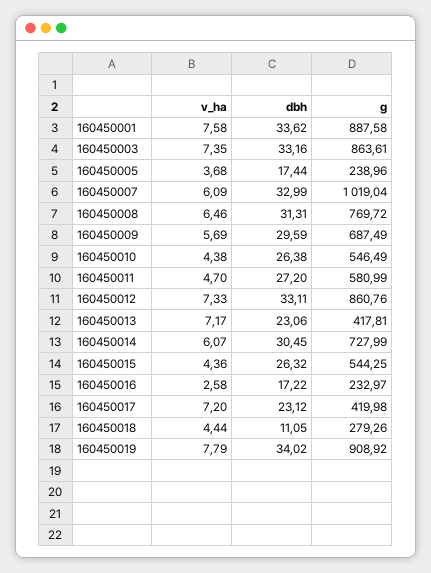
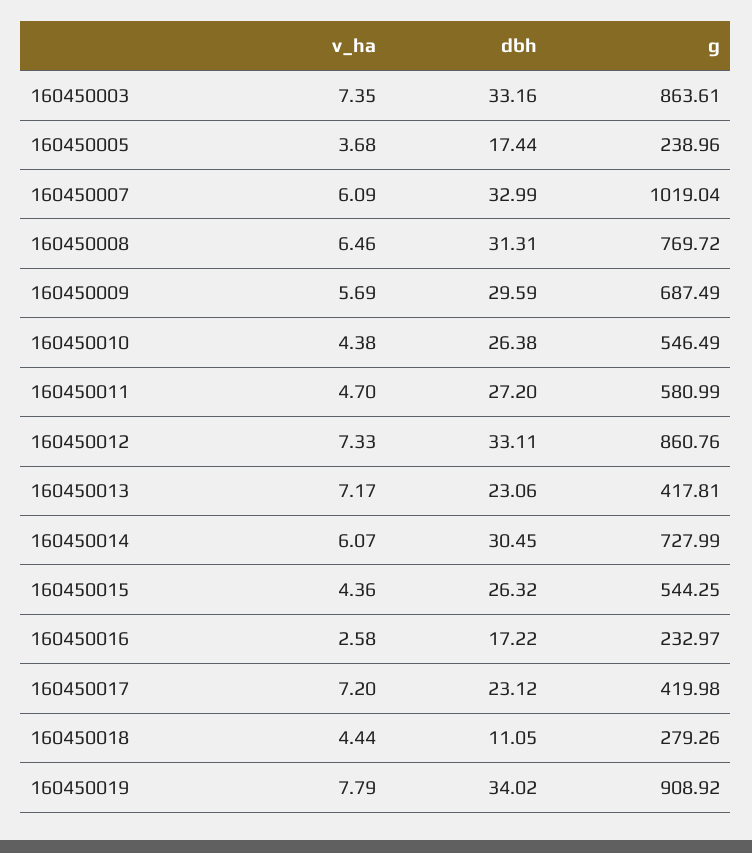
  {
    "v_ha": {
-     "160450001": 7.58,
      "160450003": 7.35,
      "160450005": 3.68,
      "160450007": 6.09,
      "160450008": 6.46,
      "160450009": 5.69,
      "160450010": 4.38,
      "160450011": 4.7,
      "160450012": 7.33,
      "160450013": 7.17,
      "160450014": 6.07,
      "160450015": 4.36,
      "160450016": 2.58,
      "160450017": 7.2,
      "160450018": 4.44,
      "160450019": 7.79
    },
    "dbh": {
-     "160450001": 33.62,
      "160450003": 33.16,
      "160450005": 17.44,
      "160450007": 32.99,
      "160450008": 31.31,
      "160450009": 29.59,
      "160450010": 26.38,
      "160450011": 27.2,
      "160450012": 33.11,
      "160450013": 23.06,
      "160450014": 30.45,
      "160450015": 26.32,
      "160450016": 17.22,
      "160450017": 23.12,
      "160450018": 11.05,
      "160450019": 34.02
    },
    "g": {
-     "160450001": 887.58,
      "160450003": 863.61,
      "160450005": 238.96,
      "160450007": 1019.04,
      "160450008": 769.72,
      "160450009": 687.49,
      "160450010": 546.49,
      "160450011": 580.99,
      "160450012": 860.76,
      "160450013": 417.81,
      "160450014": 727.99,
      "160450015": 544.25,
      "160450016": 232.97,
      "160450017": 419.98,
      "160450018": 279.26,
      "160450019": 908.92
    }
  }

